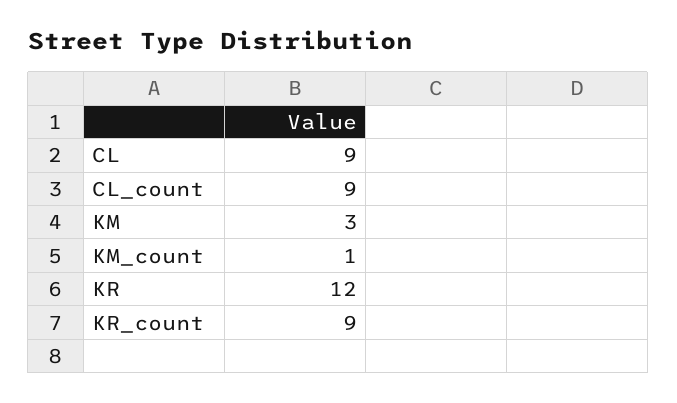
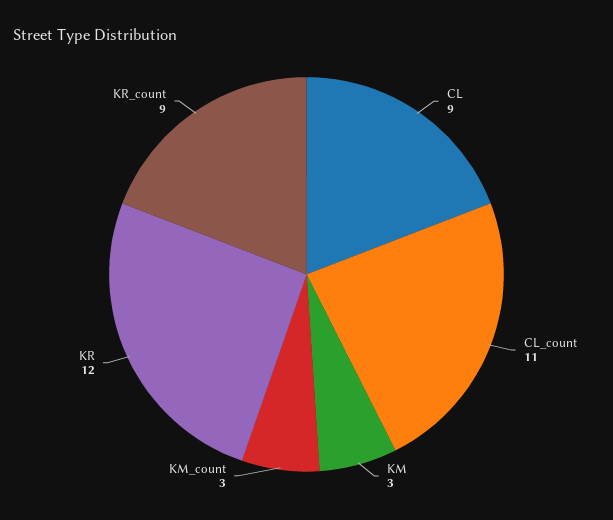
  {
    "CL": 9,
-   "CL_count": 9,
+   "CL_count": 11,
    "KM": 3,
-   "KM_count": 1,
+   "KM_count": 3,
    "KR": 12,
    "KR_count": 9
  }

